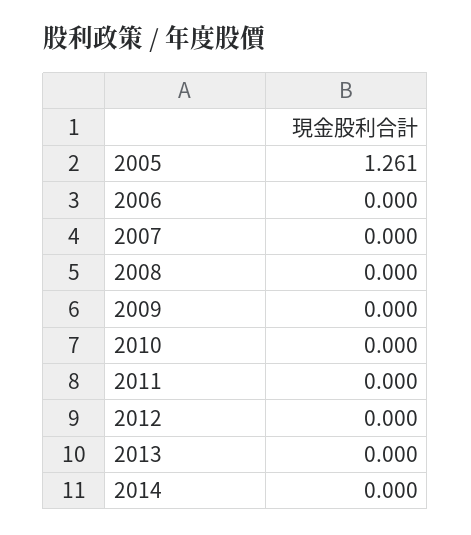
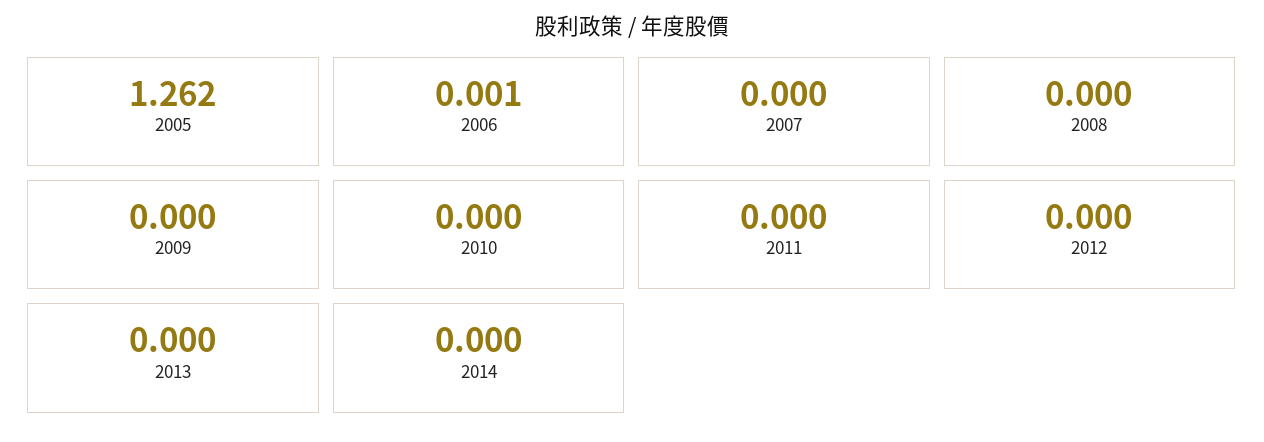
  {
-   "2005": 1.261,
+   "2005": 1.262,
-   "2006": 0,
+   "2006": 0.001,
    "2007": 0,
    "2008": 0,
    "2009": 0,
    "2010": 0,
    "2011": 0,
    "2012": 0,
    "2013": 0,
    "2014": 0
  }

